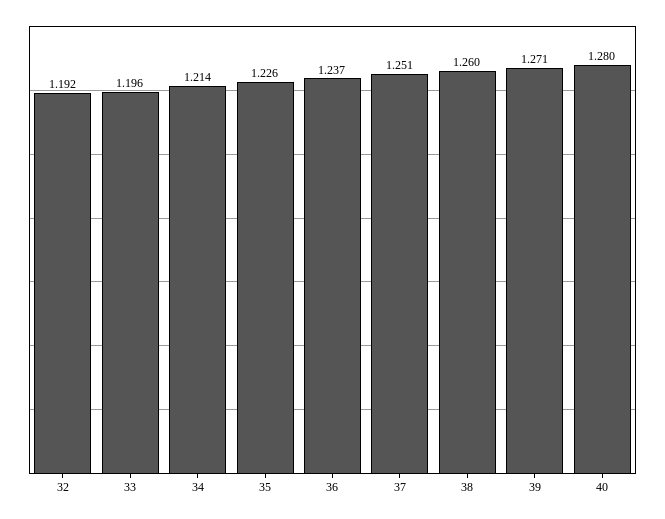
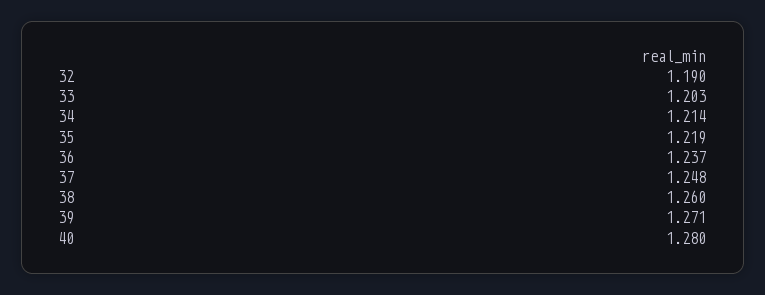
  {
-   "32": 1.192,
+   "32": 1.19,
-   "33": 1.196,
+   "33": 1.203,
    "34": 1.214,
-   "35": 1.226,
+   "35": 1.219,
    "36": 1.237,
-   "37": 1.251,
+   "37": 1.248,
    "38": 1.26,
    "39": 1.271,
    "40": 1.28
  }

